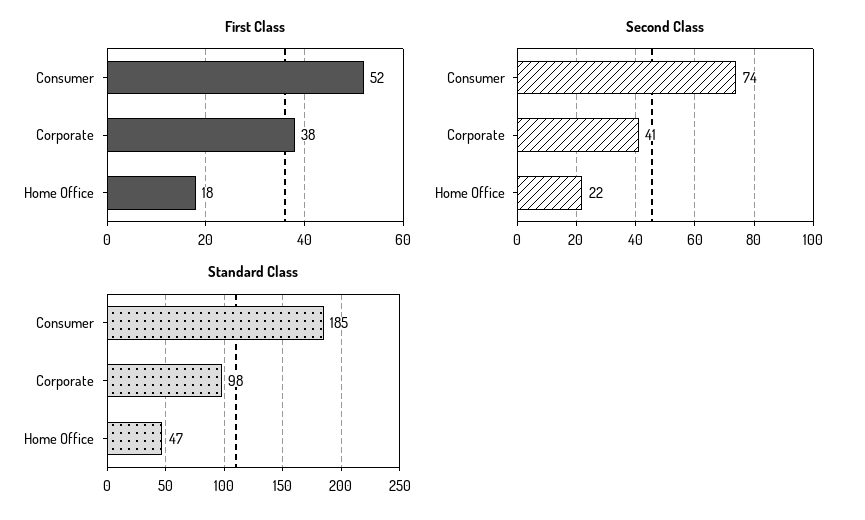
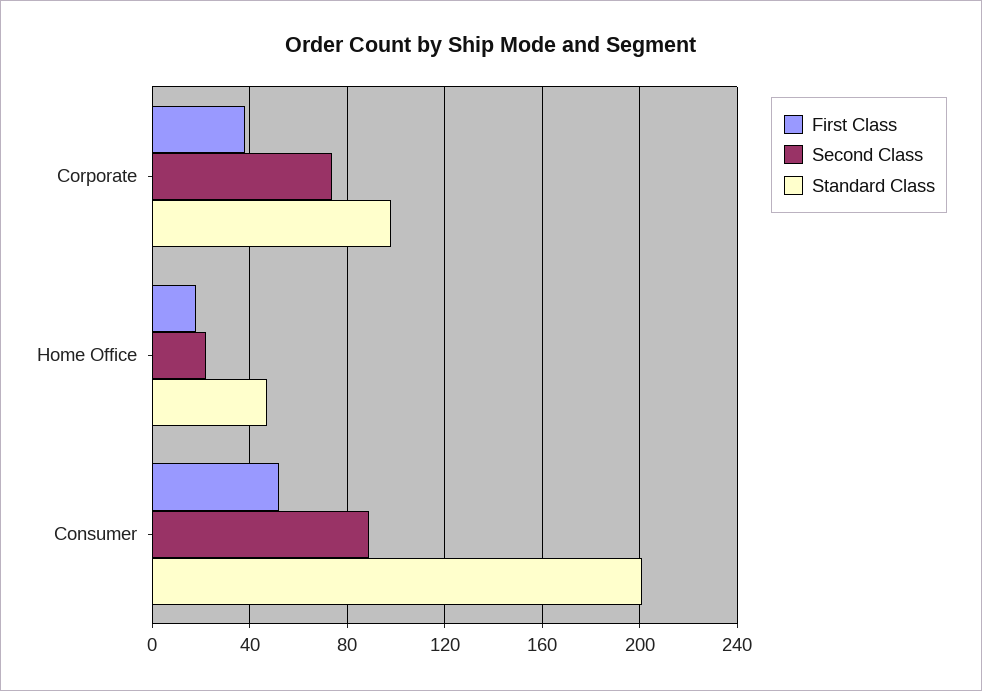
  {
    "First Class": {
      "Consumer": 52,
      "Corporate": 38,
      "Home Office": 18
    },
    "Second Class": {
-     "Consumer": 74,
+     "Consumer": 90,
-     "Corporate": 41,
+     "Corporate": 75,
      "Home Office": 22
    },
    "Standard Class": {
-     "Consumer": 185,
+     "Consumer": 200,
      "Corporate": 98,
      "Home Office": 47
    }
  }

